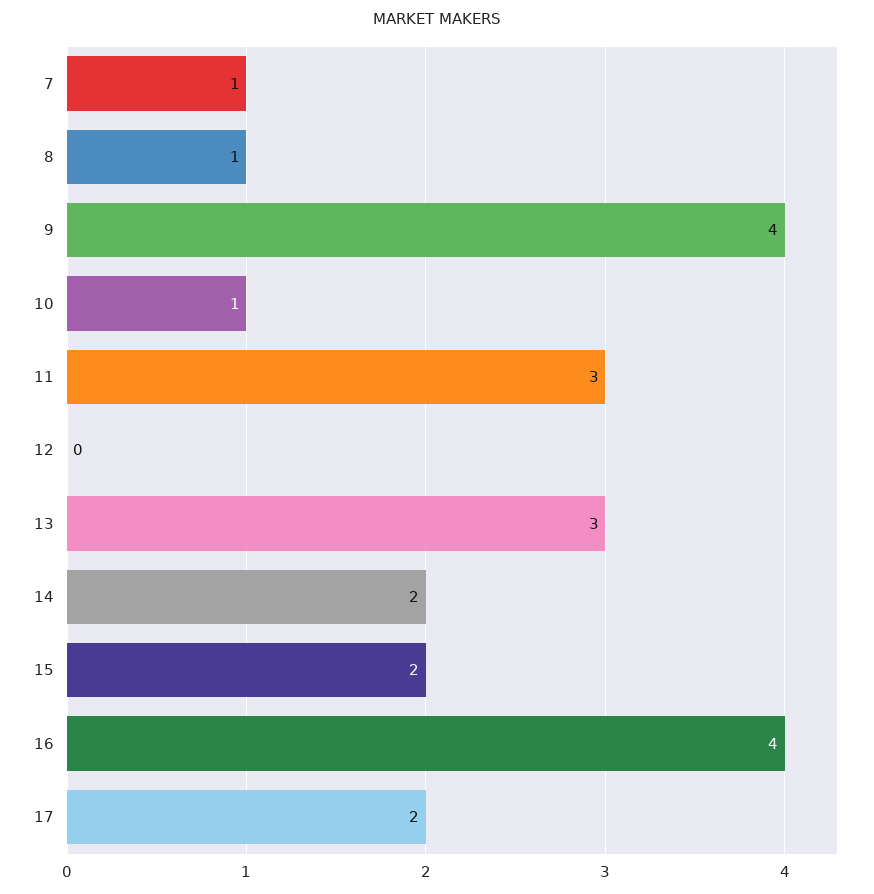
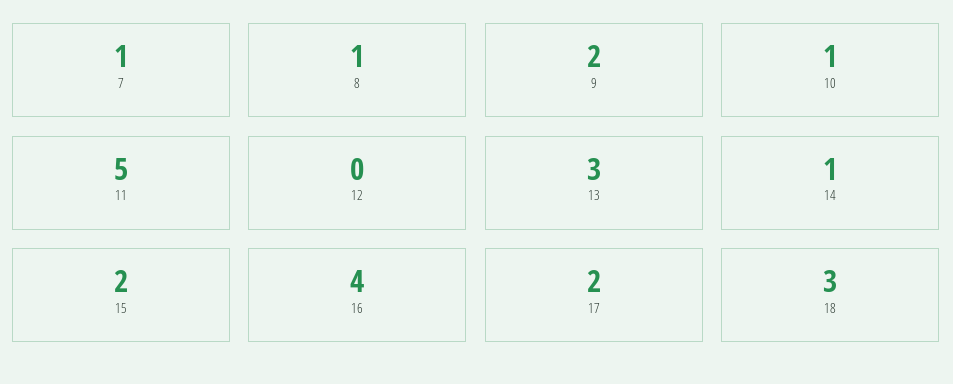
  {
    "7": 1,
    "8": 1,
-   "9": 4,
+   "9": 2,
    "10": 1,
-   "11": 3,
+   "11": 5,
    "12": 0,
    "13": 3,
-   "14": 2,
+   "14": 1,
    "15": 2,
    "16": 4,
-   "17": 2
+   "17": 2,
+   "18": 3
  }

